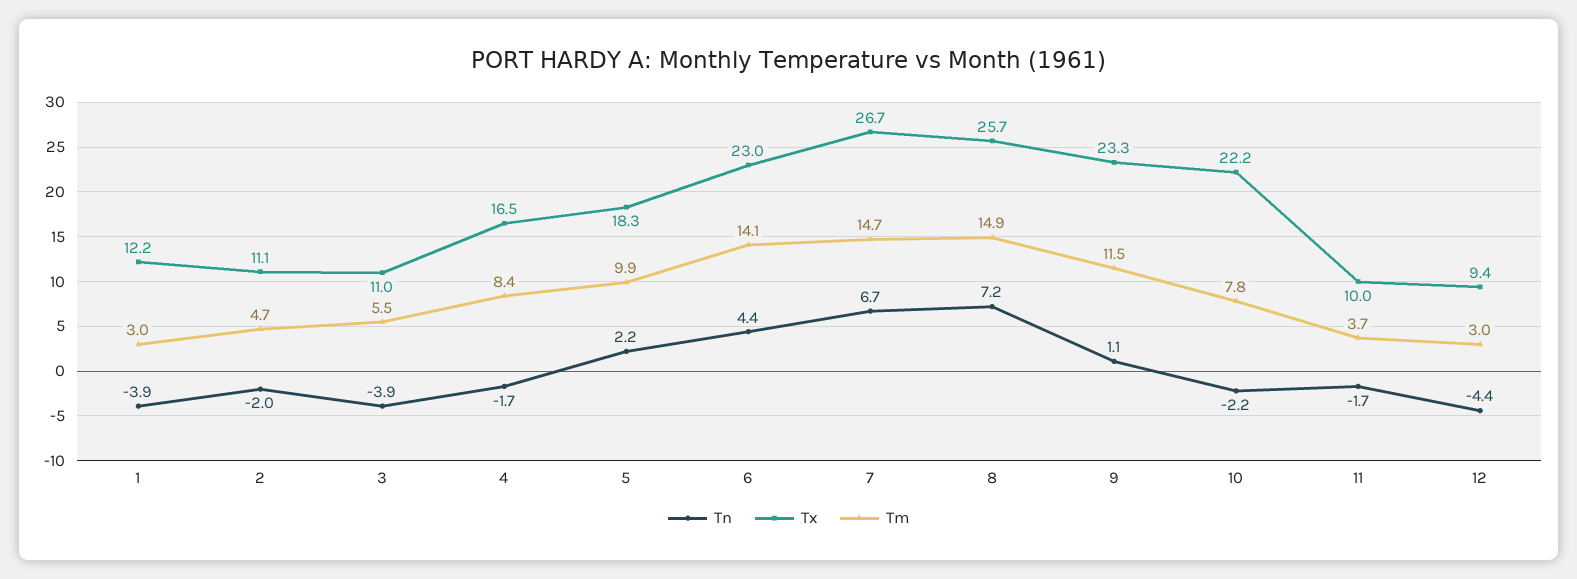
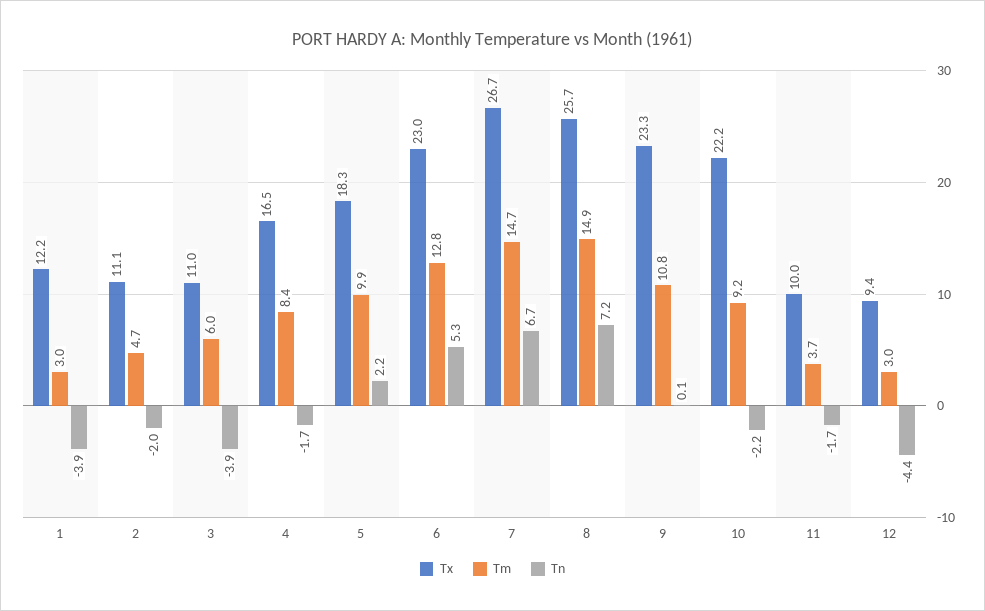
  {
    "Tn": {
      "1": -3.9,
      "2": -2,
      "3": -3.9,
      "4": -1.7,
      "5": 2.2,
-     "6": 4.4,
+     "6": 5.3,
      "7": 6.7,
      "8": 7.2,
-     "9": 1.1,
+     "9": 0.1,
      "10": -2.2,
      "11": -1.7,
      "12": -4.4
    },
    "Tx": {
      "1": 12.2,
      "2": 11.1,
      "3": 11,
      "4": 16.5,
      "5": 18.3,
      "6": 23,
      "7": 26.7,
      "8": 25.7,
      "9": 23.3,
      "10": 22.2,
      "11": 10,
      "12": 9.4
    },
    "Tm": {
      "1": 3,
      "2": 4.7,
-     "3": 5.5,
+     "3": 6,
      "4": 8.4,
      "5": 9.9,
-     "6": 14.1,
+     "6": 12.8,
      "7": 14.7,
      "8": 14.9,
-     "9": 11.5,
+     "9": 10.8,
-     "10": 7.8,
+     "10": 9.2,
      "11": 3.7,
      "12": 3
    }
  }

